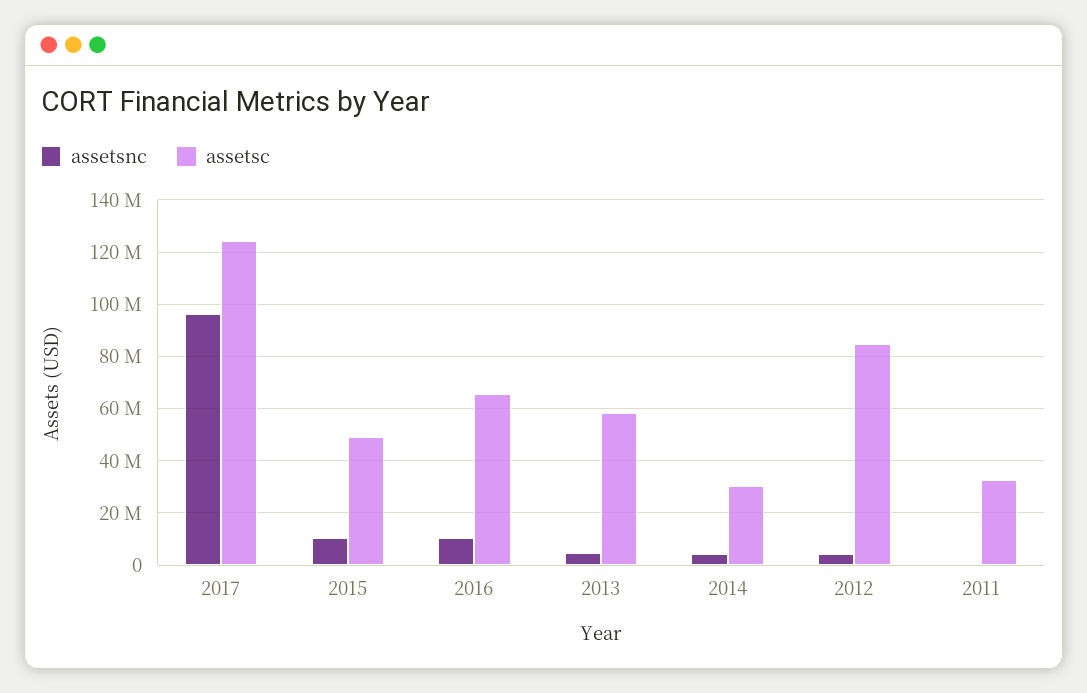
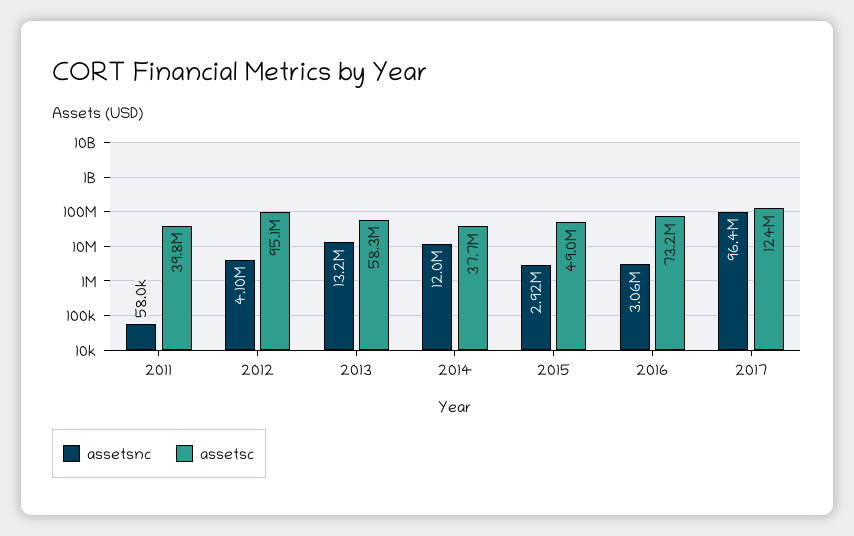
  {
    "assetsnc": {
      "2017": 96400000,
-     "2015": 10000000,
+     "2015": 2920000,
-     "2016": 10000000,
+     "2016": 3060000,
-     "2013": 5000000,
+     "2013": 13200000,
-     "2014": 5000000,
+     "2014": 12000000,
      "2012": 4100000,
      "2011": 58000
    },
    "assetsc": {
      "2017": 124000000,
      "2015": 49000000,
-     "2016": 65000000,
+     "2016": 73200000,
      "2013": 58300000,
-     "2014": 30000000,
+     "2014": 37700000,
-     "2012": 85000000,
+     "2012": 95100000,
-     "2011": 32500000
+     "2011": 39800000
    }
  }

